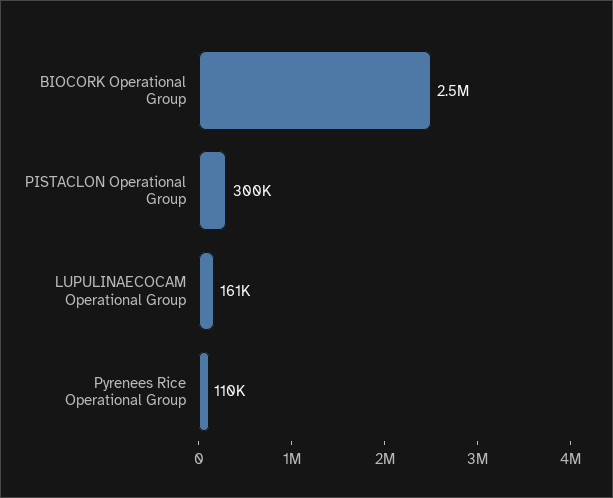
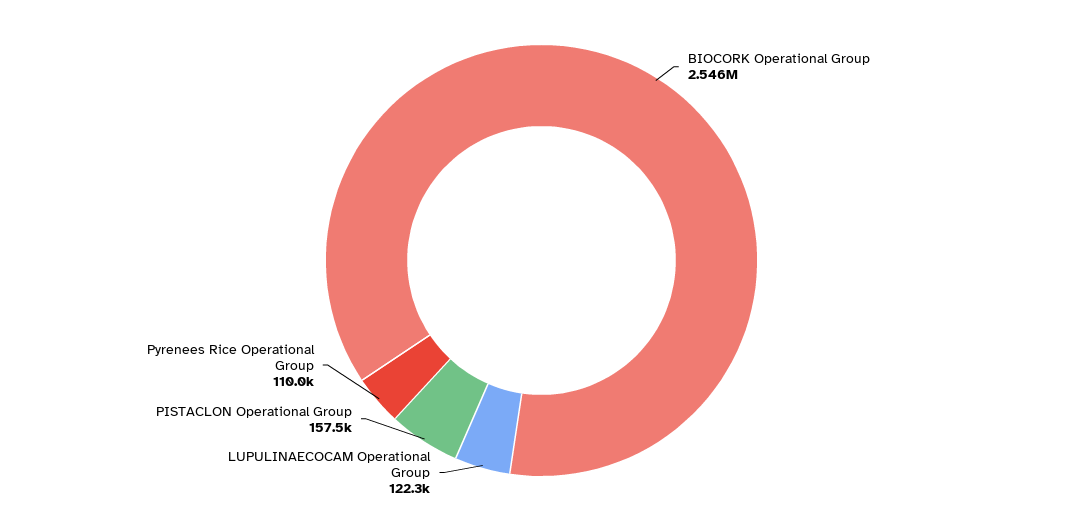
  {
    "BIOCORK Operational Group": 2546000,
-   "PISTACLON Operational Group": 300000,
+   "PISTACLON Operational Group": 157500,
-   "LUPULINAECOCAM Operational Group": 161000,
+   "LUPULINAECOCAM Operational Group": 122300,
    "Pyrenees Rice Operational Group": 110000
  }

